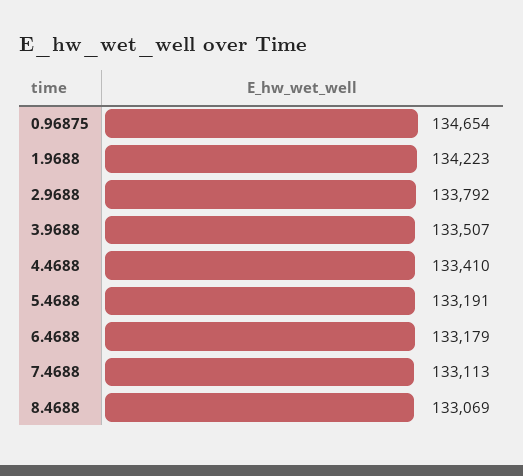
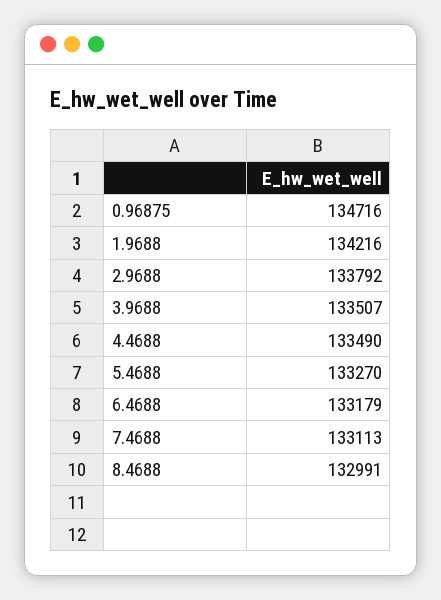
  {
-   "0.96875": 134654,
+   "0.96875": 134716,
-   "1.9688": 134223,
+   "1.9688": 134216,
    "2.9688": 133792,
    "3.9688": 133507,
-   "4.4688": 133410,
+   "4.4688": 133490,
-   "5.4688": 133191,
+   "5.4688": 133270,
    "6.4688": 133179,
    "7.4688": 133113,
-   "8.4688": 133069
+   "8.4688": 132991
  }

